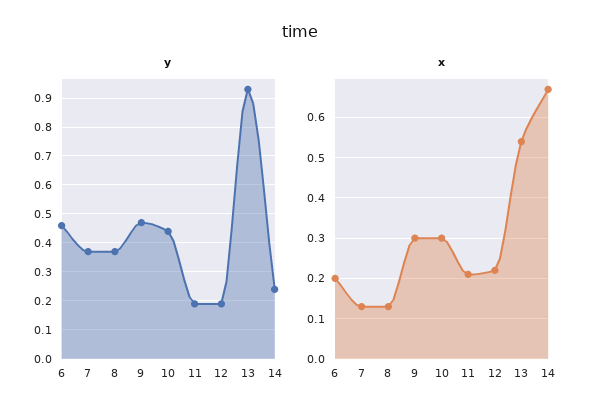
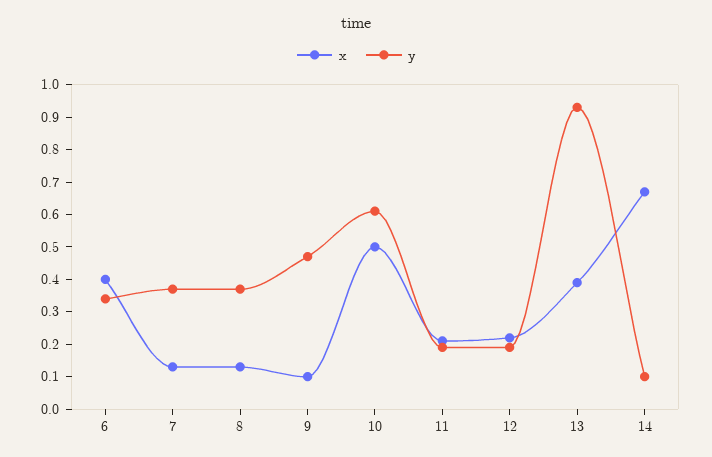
  {
    "y": {
-     "6": 0.45,
+     "6": 0.35,
      "7": 0.35,
      "8": 0.35,
      "9": 0.45,
-     "10": 0.45,
+     "10": 0.6,
      "11": 0.2,
      "12": 0.2,
      "13": 0.95,
-     "14": 0.25
+     "14": 0.1
    },
    "x": {
-     "6": 0.2,
+     "6": 0.4,
      "7": 0.15,
      "8": 0.15,
-     "9": 0.3,
+     "9": 0.1,
-     "10": 0.3,
+     "10": 0.5,
      "11": 0.2,
      "12": 0.2,
-     "13": 0.55,
+     "13": 0.4,
      "14": 0.65
    }
  }

